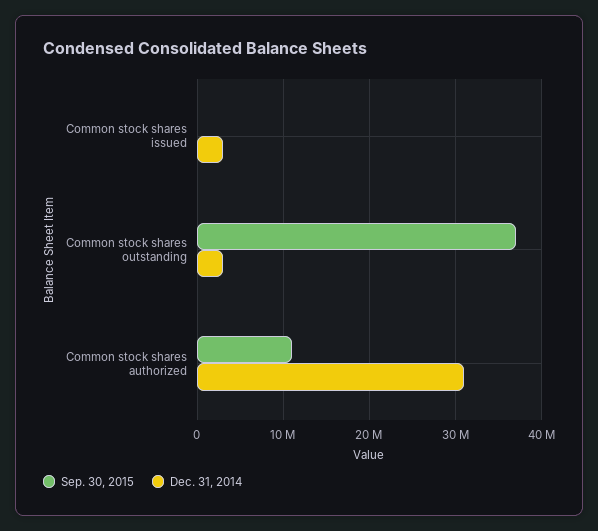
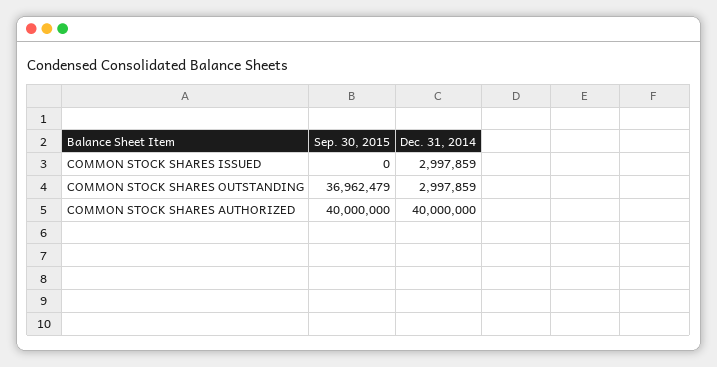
  {
    "Sep. 30, 2015": {
      "Common stock shares issued": 0,
      "Common stock shares outstanding": 36962479,
-     "Common stock shares authorized": 11000000
+     "Common stock shares authorized": 40000000
    },
    "Dec. 31, 2014": {
      "Common stock shares issued": 2997859,
      "Common stock shares outstanding": 2997859,
-     "Common stock shares authorized": 31000000
+     "Common stock shares authorized": 40000000
    }
  }

